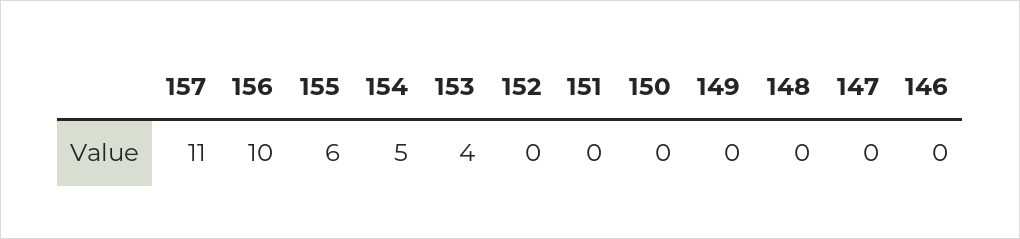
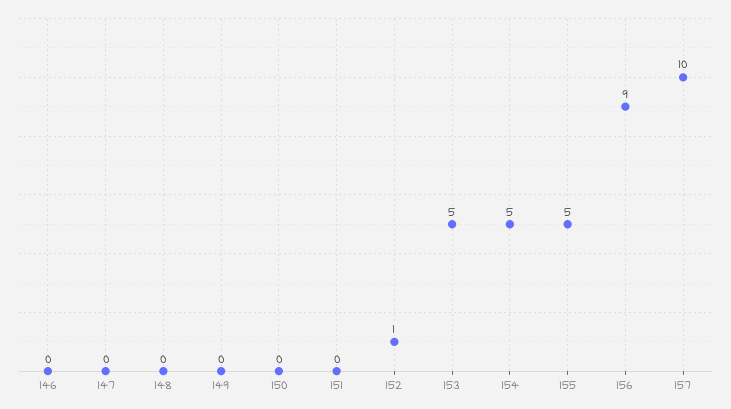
  {
-   "157": 11,
+   "157": 10,
-   "156": 10,
+   "156": 9,
-   "155": 6,
+   "155": 5,
    "154": 5,
-   "153": 4,
+   "153": 5,
-   "152": 0,
+   "152": 1,
    "151": 0,
    "150": 0,
    "149": 0,
    "148": 0,
    "147": 0,
    "146": 0
  }

